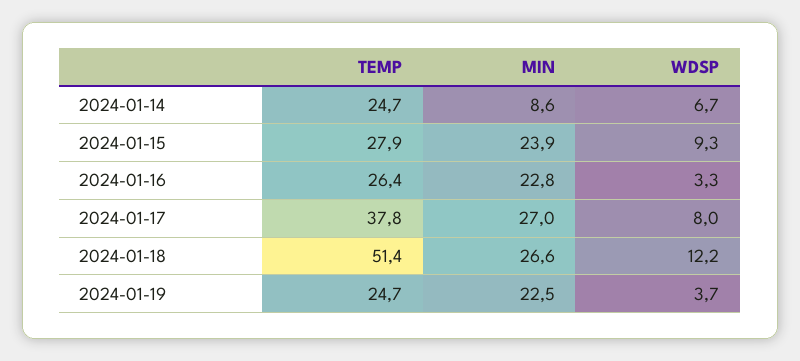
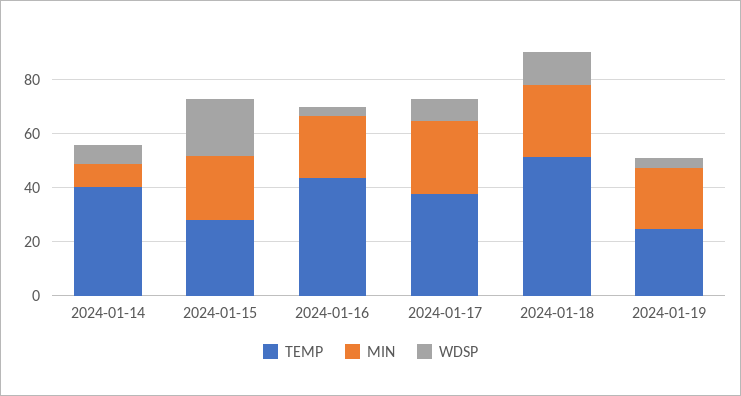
  {
    "TEMP": {
-     "2024-01-14": 24.7,
+     "2024-01-14": 40,
      "2024-01-15": 27.9,
-     "2024-01-16": 26.4,
+     "2024-01-16": 45,
      "2024-01-17": 37.8,
      "2024-01-18": 51.4,
      "2024-01-19": 24.7
    },
    "MIN": {
      "2024-01-14": 8.6,
      "2024-01-15": 23.9,
      "2024-01-16": 22.8,
      "2024-01-17": 27,
      "2024-01-18": 26.6,
      "2024-01-19": 22.5
    },
    "WDSP": {
      "2024-01-14": 6.7,
-     "2024-01-15": 9.3,
+     "2024-01-15": 20,
      "2024-01-16": 3.3,
      "2024-01-17": 8,
      "2024-01-18": 12.2,
      "2024-01-19": 3.7
    }
  }

